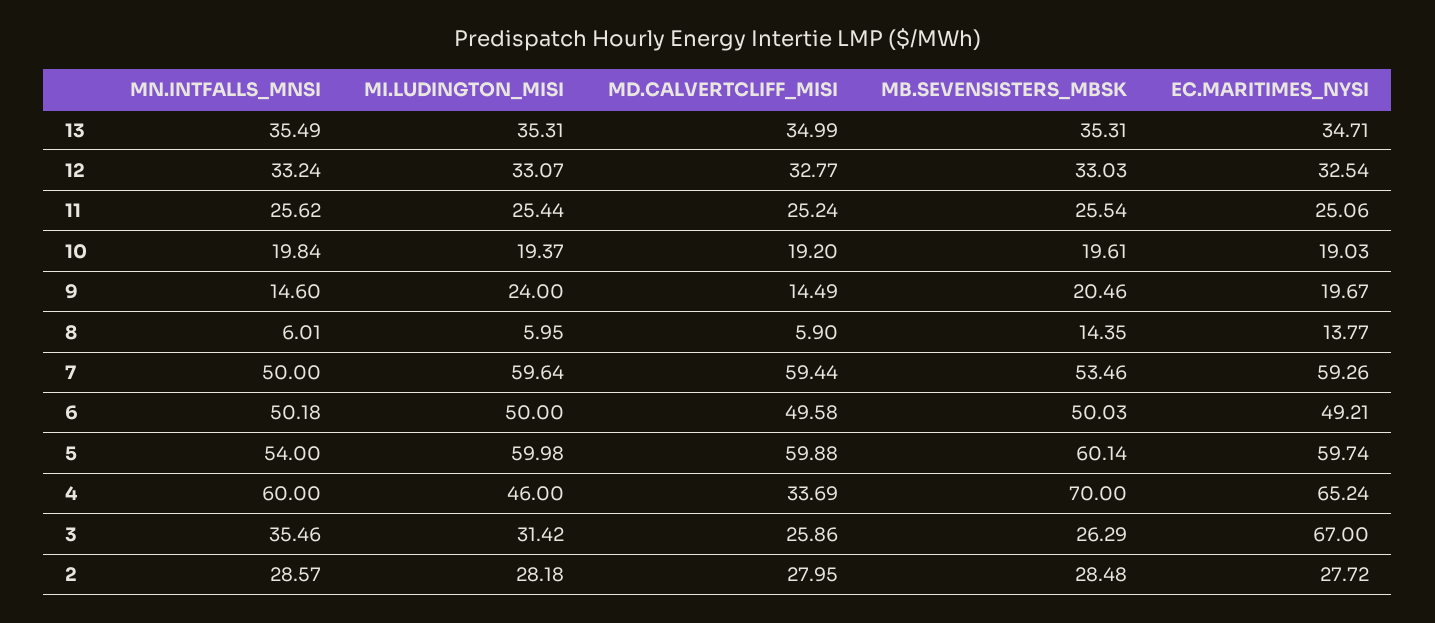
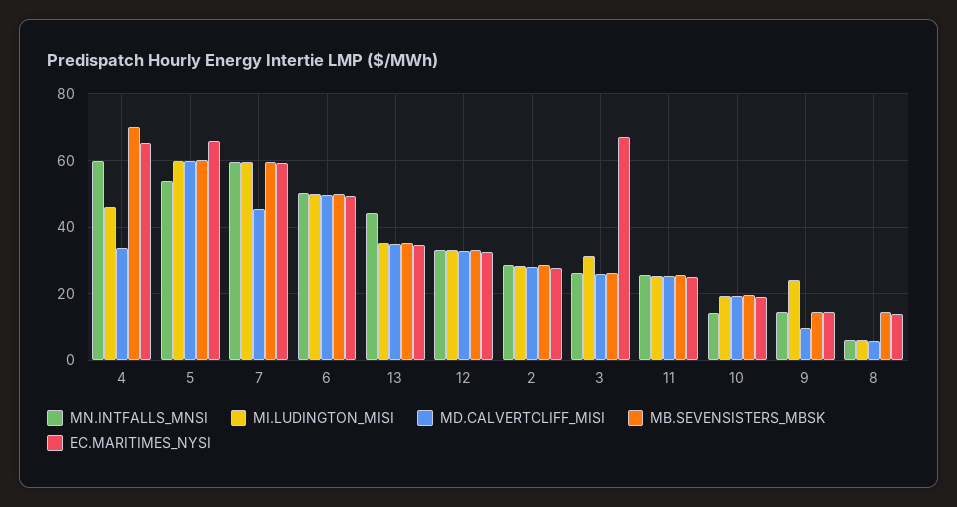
  {
    "MN.INTFALLS_MNSI": {
-     "13": 35.49,
+     "13": 44,
      "12": 33.24,
      "11": 25.62,
-     "10": 19.84,
+     "10": 14,
      "9": 14.6,
      "8": 6.01,
-     "7": 50,
+     "7": 60,
      "6": 50.18,
      "5": 54,
      "4": 60,
-     "3": 35.46,
+     "3": 26,
      "2": 28.57
    },
    "MI.LUDINGTON_MISI": {
      "13": 35.31,
      "12": 33.07,
      "11": 25.44,
      "10": 19.37,
      "9": 24,
      "8": 5.95,
      "7": 59.64,
      "6": 50,
      "5": 59.98,
      "4": 46,
      "3": 31.42,
      "2": 28.18
    },
    "MD.CALVERTCLIFF_MISI": {
      "13": 34.99,
      "12": 32.77,
      "11": 25.24,
      "10": 19.2,
-     "9": 14.49,
+     "9": 10,
      "8": 5.9,
-     "7": 59.44,
+     "7": 46,
      "6": 49.58,
      "5": 59.88,
      "4": 33.69,
      "3": 25.86,
      "2": 27.95
    },
    "MB.SEVENSISTERS_MBSK": {
      "13": 35.31,
      "12": 33.03,
      "11": 25.54,
      "10": 19.61,
-     "9": 20.46,
+     "9": 14,
      "8": 14.35,
-     "7": 53.46,
+     "7": 60,
      "6": 50.03,
      "5": 60.14,
      "4": 70,
      "3": 26.29,
      "2": 28.48
    },
    "EC.MARITIMES_NYSI": {
      "13": 34.71,
      "12": 32.54,
      "11": 25.06,
      "10": 19.03,
-     "9": 19.67,
+     "9": 14,
      "8": 13.77,
      "7": 59.26,
      "6": 49.21,
-     "5": 59.74,
+     "5": 66,
      "4": 65.24,
      "3": 67,
      "2": 27.72
    }
  }

